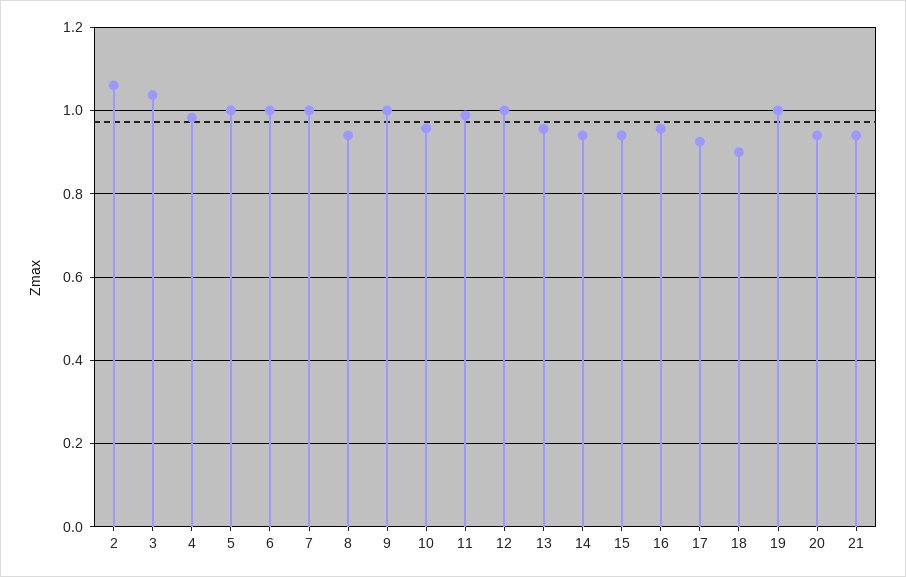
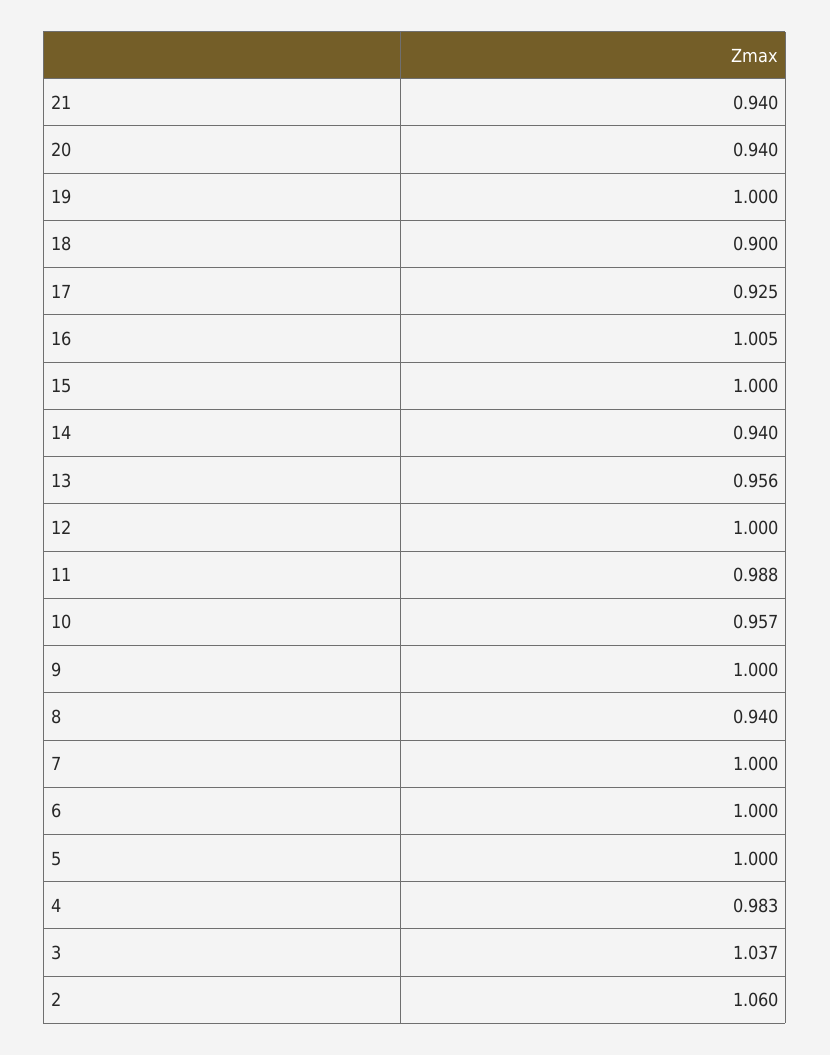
  {
    "2": 1.06,
    "3": 1.037,
    "4": 0.983,
    "5": 1,
    "6": 1,
    "7": 1,
    "8": 0.94,
    "9": 1,
    "10": 0.957,
    "11": 0.988,
    "12": 1,
    "13": 0.956,
    "14": 0.94,
-   "15": 0.94,
+   "15": 1,
-   "16": 0.96,
+   "16": 1.005,
    "17": 0.925,
    "18": 0.9,
    "19": 1,
    "20": 0.94,
    "21": 0.94
  }

